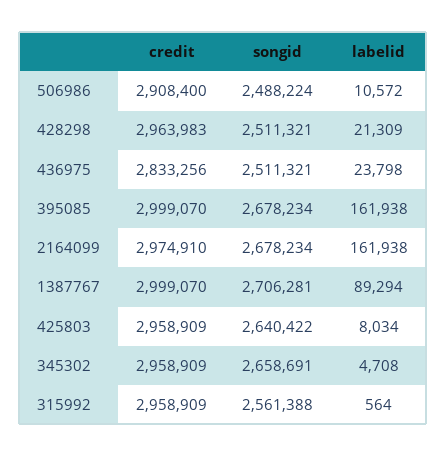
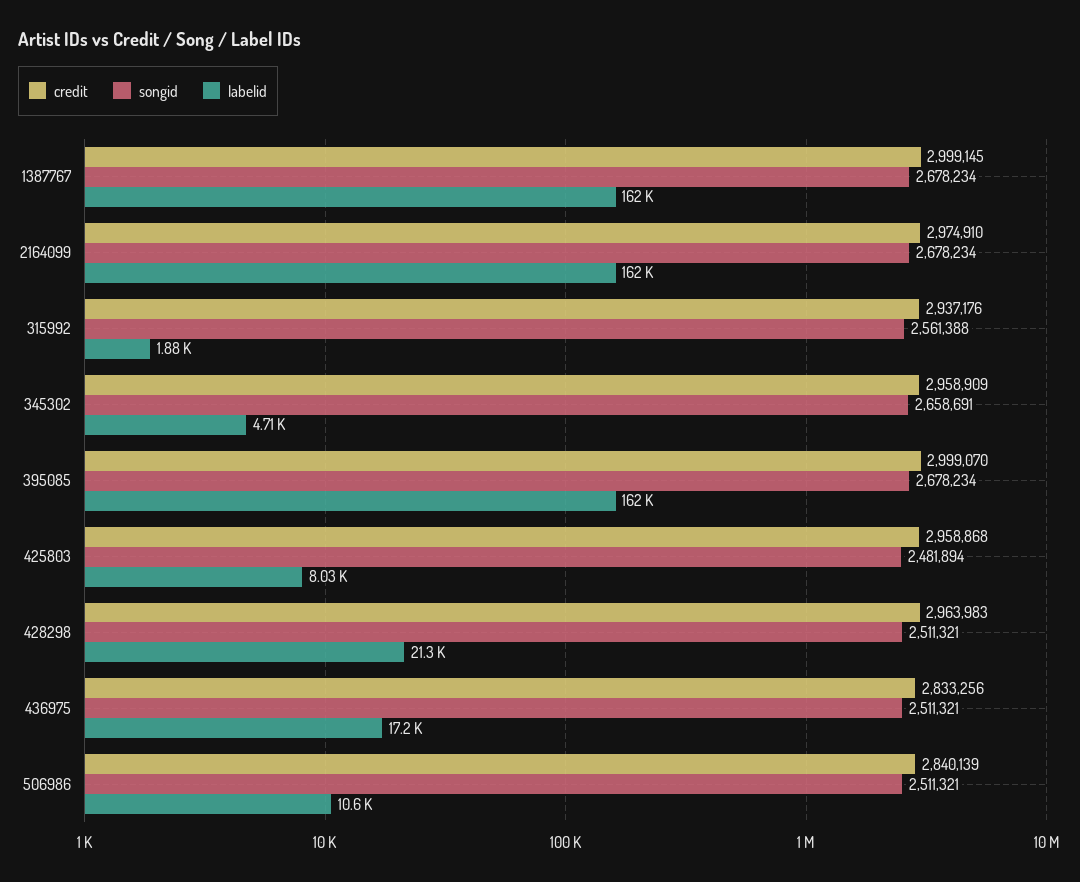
  {
    "credit": {
-     "506986": 2908400,
+     "506986": 2840139,
      "428298": 2963983,
      "436975": 2833256,
      "395085": 2999070,
      "2164099": 2974910,
-     "1387767": 2999070,
+     "1387767": 2999145,
-     "425803": 2958909,
+     "425803": 2958868,
      "345302": 2958909,
-     "315992": 2958909
+     "315992": 2937176
    },
    "songid": {
-     "506986": 2488224,
+     "506986": 2511321,
      "428298": 2511321,
      "436975": 2511321,
      "395085": 2678234,
      "2164099": 2678234,
-     "1387767": 2706281,
+     "1387767": 2678234,
-     "425803": 2640422,
+     "425803": 2481894,
      "345302": 2658691,
      "315992": 2561388
    },
    "labelid": {
      "506986": 10572,
      "428298": 21309,
-     "436975": 23798,
+     "436975": 17200,
      "395085": 161938,
      "2164099": 161938,
-     "1387767": 89294,
+     "1387767": 162000,
      "425803": 8034,
      "345302": 4708,
-     "315992": 564
+     "315992": 1880
    }
  }

